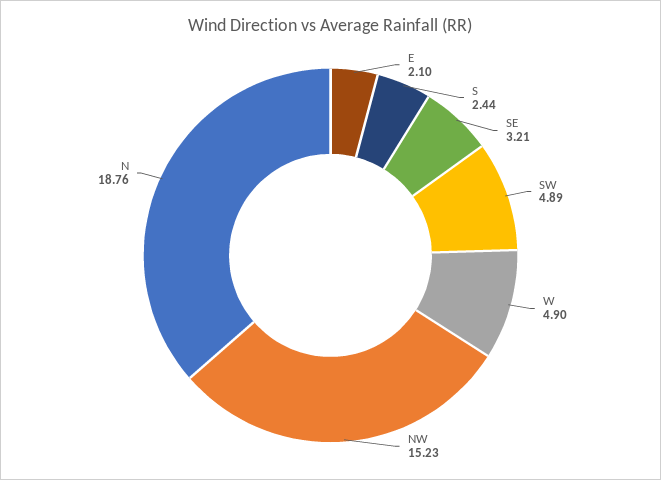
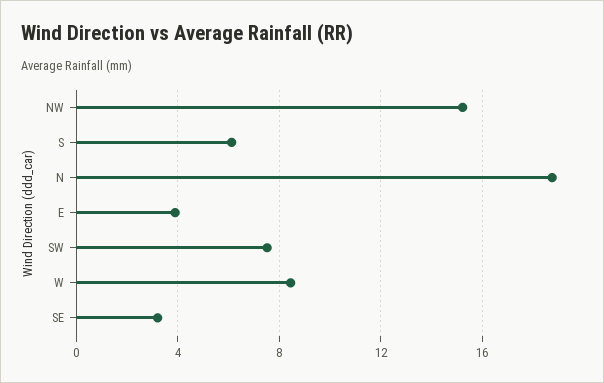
  {
-   "E": 2.1,
+   "E": 4,
-   "S": 2.44,
+   "S": 6,
    "SE": 3.21,
-   "SW": 4.89,
+   "SW": 7.5,
-   "W": 4.9,
+   "W": 8.5,
    "NW": 15.23,
    "N": 18.76
  }

